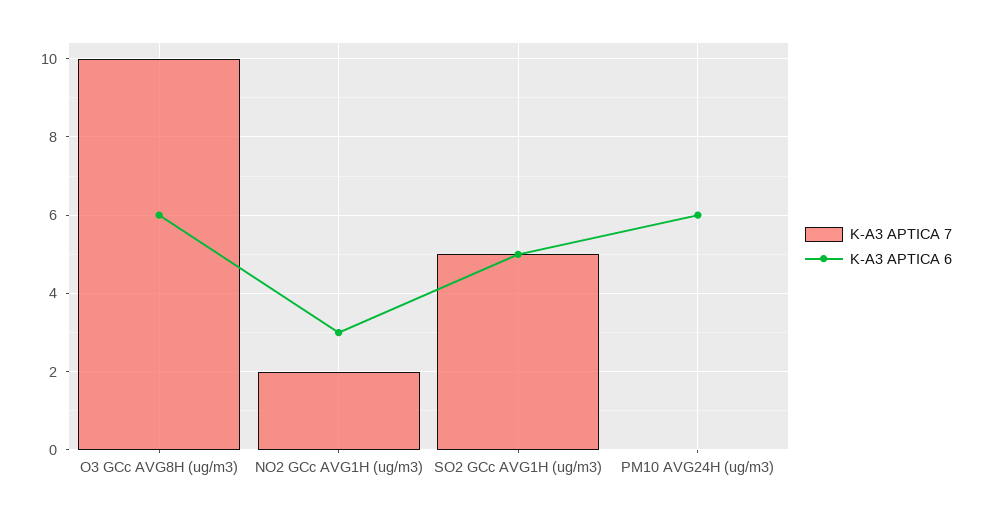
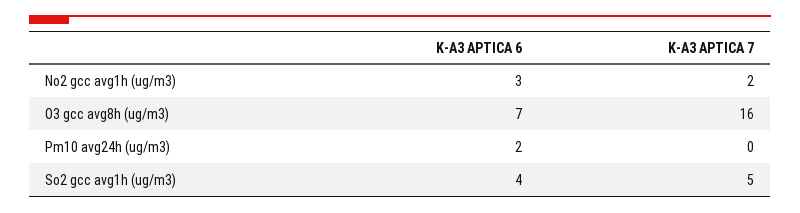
  {
    "K-A3 APTICA 7": {
-     "O3 GCc AVG8H (ug/m3)": 10,
+     "O3 GCc AVG8H (ug/m3)": 16,
      "NO2 GCc AVG1H (ug/m3)": 2,
      "SO2 GCc AVG1H (ug/m3)": 5,
      "PM10 AVG24H (ug/m3)": 0
    },
    "K-A3 APTICA 6": {
-     "O3 GCc AVG8H (ug/m3)": 6,
+     "O3 GCc AVG8H (ug/m3)": 7,
      "NO2 GCc AVG1H (ug/m3)": 3,
-     "SO2 GCc AVG1H (ug/m3)": 5,
+     "SO2 GCc AVG1H (ug/m3)": 4,
-     "PM10 AVG24H (ug/m3)": 6
+     "PM10 AVG24H (ug/m3)": 2
    }
  }

